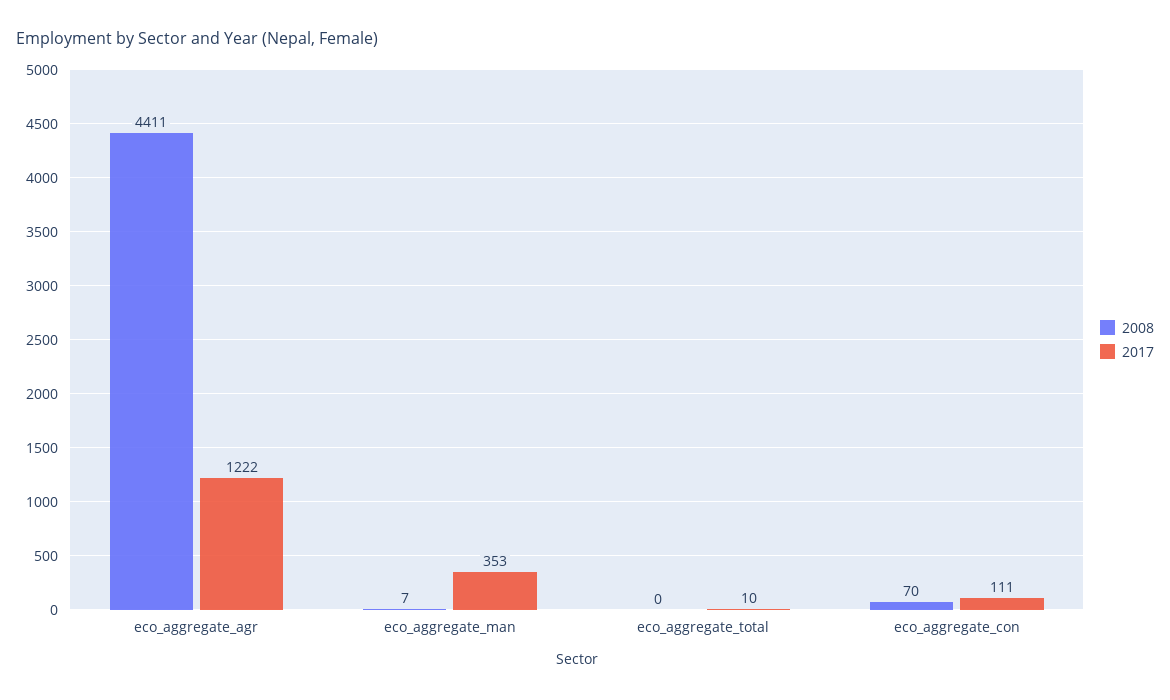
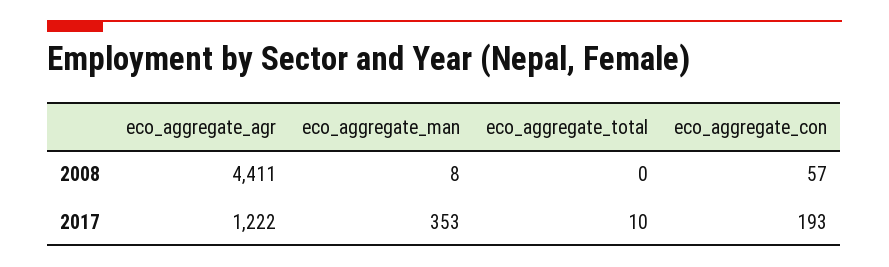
  {
    "2008": {
      "eco_aggregate_agr": 4411,
-     "eco_aggregate_man": 7,
+     "eco_aggregate_man": 8,
      "eco_aggregate_total": 0,
-     "eco_aggregate_con": 70
+     "eco_aggregate_con": 57
    },
    "2017": {
      "eco_aggregate_agr": 1222,
      "eco_aggregate_man": 353,
      "eco_aggregate_total": 10,
-     "eco_aggregate_con": 111
+     "eco_aggregate_con": 193
    }
  }

